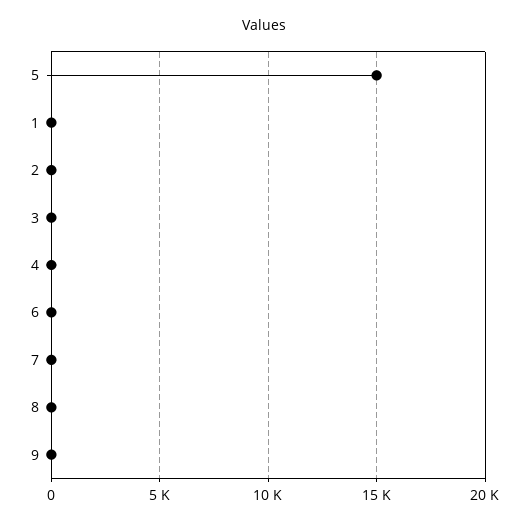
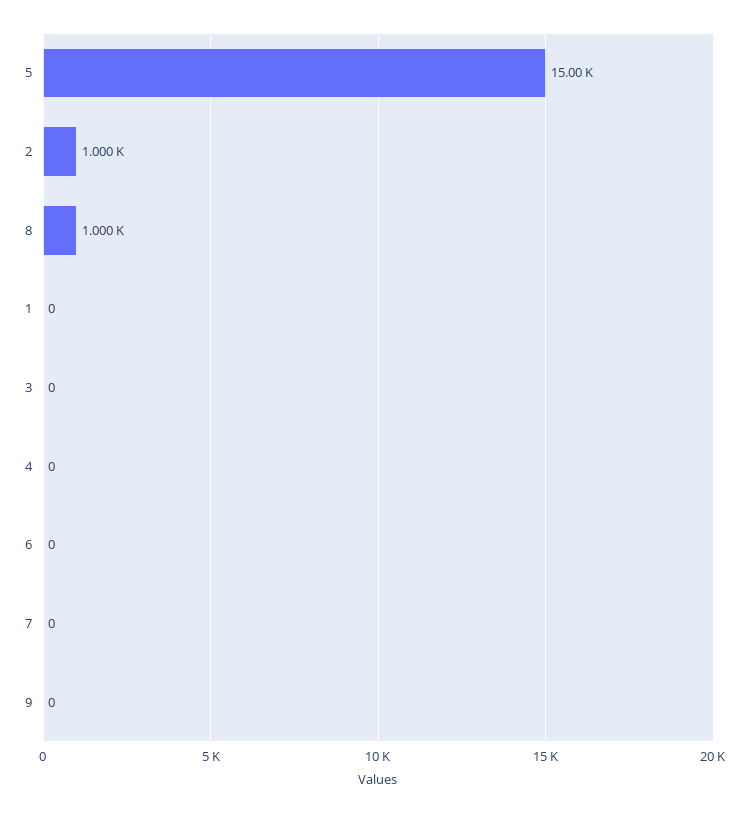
  {
    "5": 15000,
    "1": 0,
-   "2": 0,
+   "2": 1000,
    "3": 0,
    "4": 0,
    "6": 0,
    "7": 0,
-   "8": 0,
+   "8": 1000,
    "9": 0
  }

